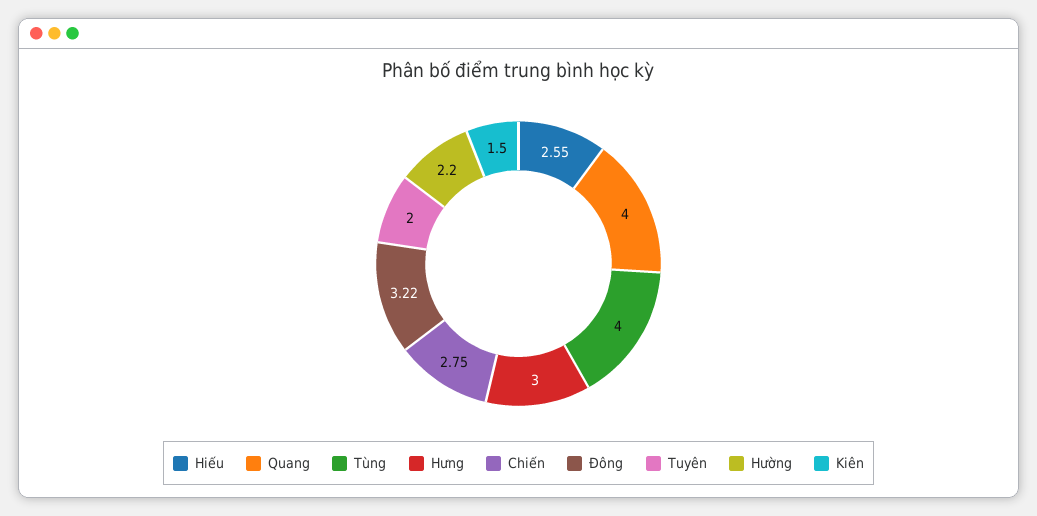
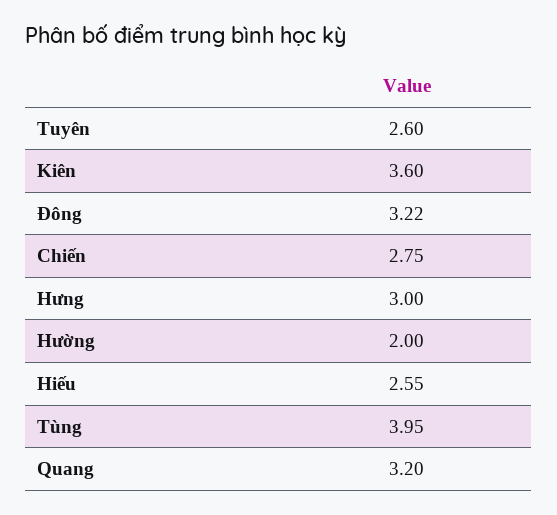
  {
    "Hiếu": 2.55,
-   "Quang": 4,
+   "Quang": 3.2,
-   "Tùng": 4,
+   "Tùng": 3.95,
    "Hưng": 3,
    "Chiến": 2.75,
    "Đông": 3.22,
-   "Tuyên": 2,
+   "Tuyên": 2.6,
-   "Hường": 2.2,
+   "Hường": 2,
-   "Kiên": 1.5
+   "Kiên": 3.6
  }

